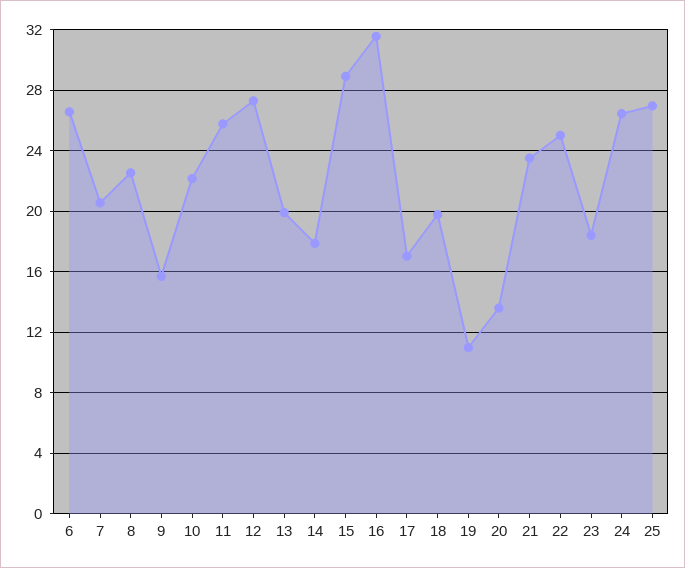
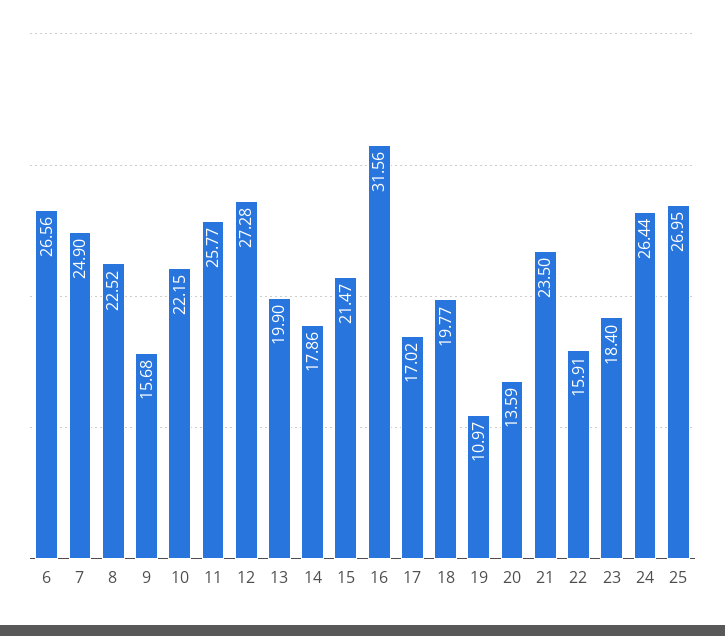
  {
    "6": 26.56,
-   "7": 20.5,
+   "7": 24.9,
    "8": 22.52,
    "9": 15.68,
    "10": 22.15,
    "11": 25.77,
    "12": 27.28,
    "13": 19.9,
    "14": 17.86,
-   "15": 29,
+   "15": 21.47,
    "16": 31.56,
    "17": 17.02,
    "18": 19.77,
    "19": 10.97,
    "20": 13.59,
    "21": 23.5,
-   "22": 25,
+   "22": 15.91,
    "23": 18.4,
    "24": 26.44,
    "25": 26.95
  }

